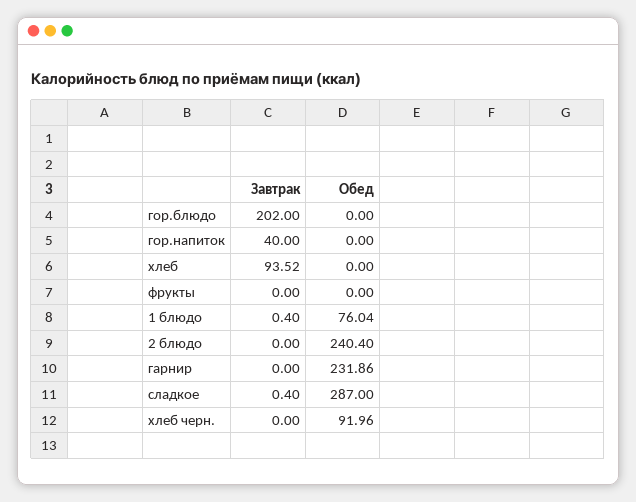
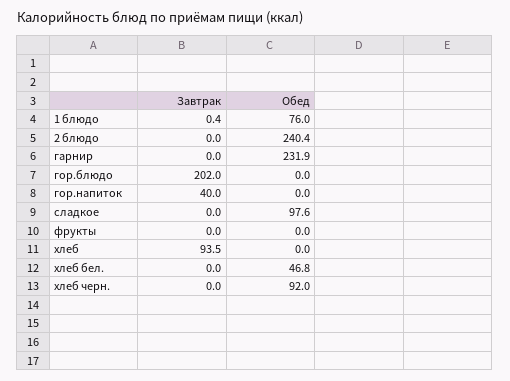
  {
    "Завтрак": {
      "гор.блюдо": 202,
      "гор.напиток": 40,
      "хлеб": 93.52,
      "фрукты": 0,
      "1 блюдо": 0.4,
      "2 блюдо": 0,
      "гарнир": 0,
-     "сладкое": 0.4,
+     "сладкое": 0,
-     "хлеб черн.": 0
+     "хлеб черн.": 0,
+     "хлеб бел.": 0
    },
    "Обед": {
      "гор.блюдо": 0,
      "гор.напиток": 0,
      "хлеб": 0,
      "фрукты": 0,
      "1 блюдо": 76.04,
      "2 блюдо": 240.4,
      "гарнир": 231.86,
-     "сладкое": 287,
+     "сладкое": 97.6,
-     "хлеб черн.": 91.96
+     "хлеб черн.": 91.96,
+     "хлеб бел.": 46.8
    }
  }

